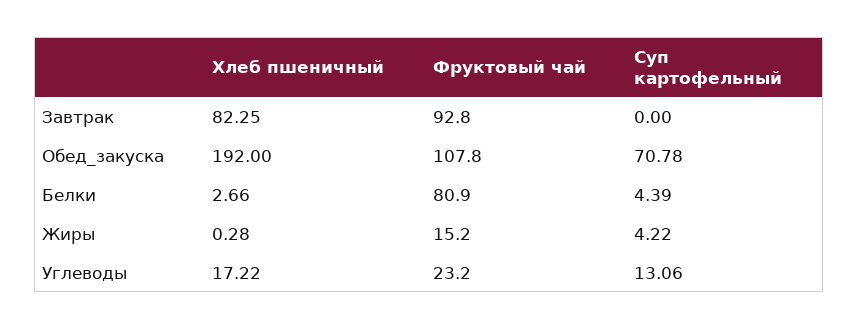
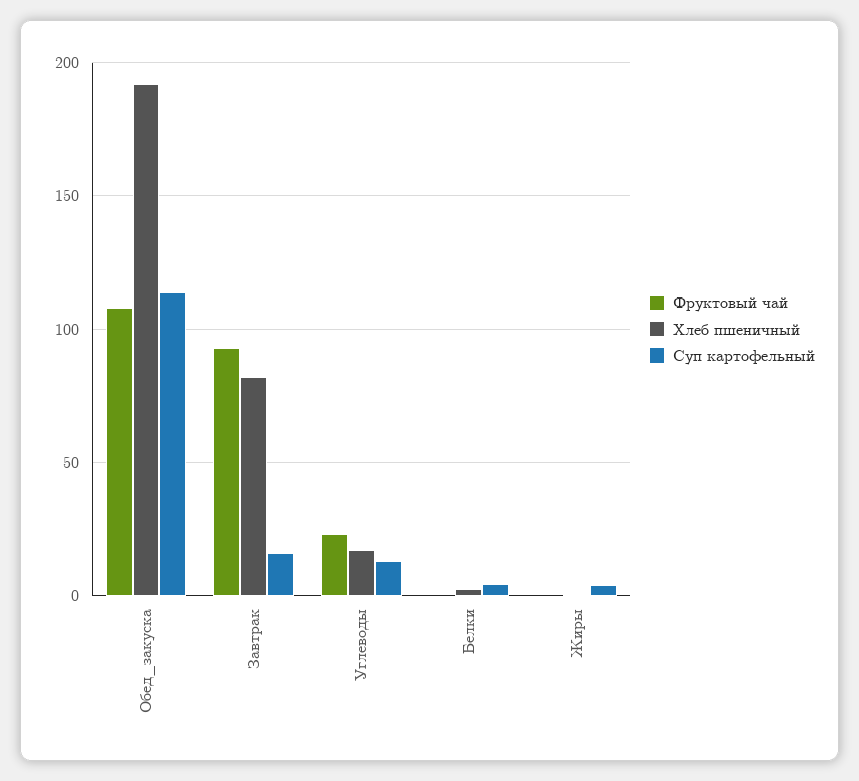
  {
    "Хлеб пшеничный": {
      "Завтрак": 82.25,
      "Обед_закуска": 192,
      "Белки": 2.66,
      "Жиры": 0.28,
      "Углеводы": 17.22
    },
    "Фруктовый чай": {
      "Завтрак": 92.8,
      "Обед_закуска": 107.8,
-     "Белки": 80.9,
+     "Белки": 0,
-     "Жиры": 15.2,
+     "Жиры": 0,
      "Углеводы": 23.2
    },
    "Суп картофельный": {
-     "Завтрак": 0,
+     "Завтрак": 15,
-     "Обед_закуска": 70.78,
+     "Обед_закуска": 115,
      "Белки": 4.39,
      "Жиры": 4.22,
      "Углеводы": 13.06
    }
  }

